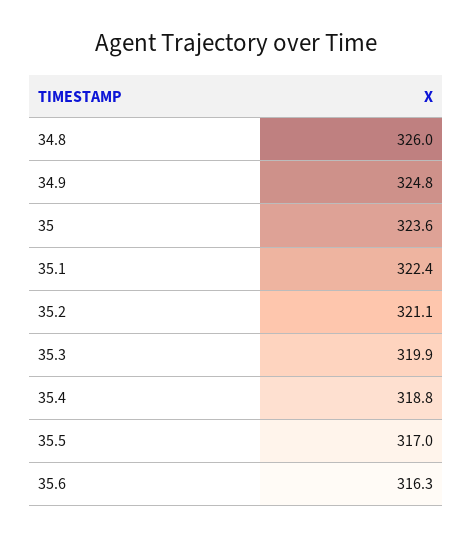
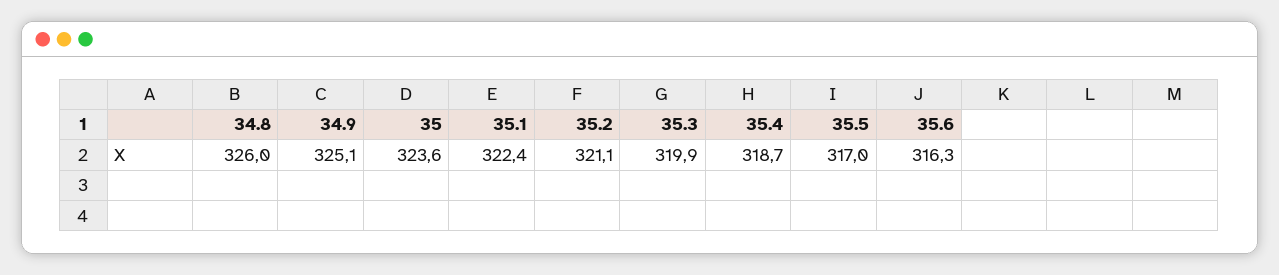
  {
    "34.8": 326,
-   "34.9": 324.8,
+   "34.9": 325.1,
    "35": 323.6,
    "35.1": 322.4,
    "35.2": 321.1,
    "35.3": 319.9,
-   "35.4": 318.8,
+   "35.4": 318.7,
    "35.5": 317,
    "35.6": 316.3
  }

